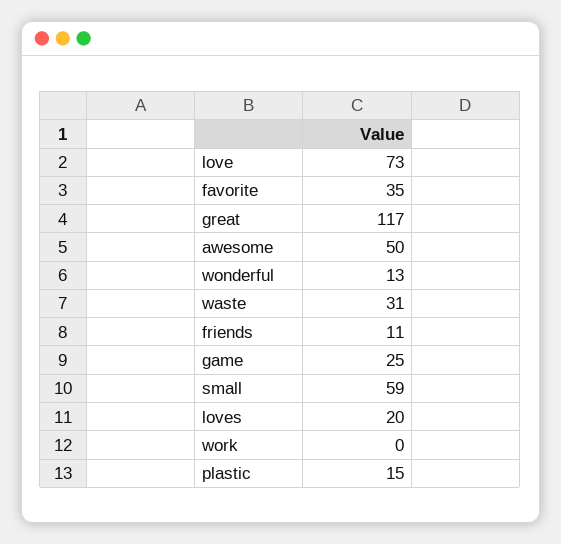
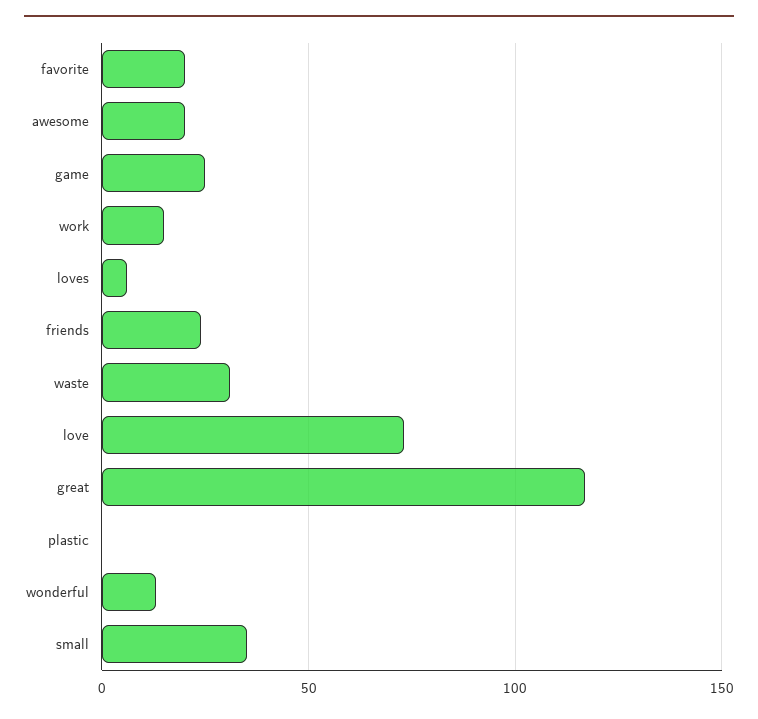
  {
    "love": 73,
-   "favorite": 35,
+   "favorite": 20,
    "great": 117,
-   "awesome": 50,
+   "awesome": 20,
    "wonderful": 13,
    "waste": 31,
-   "friends": 11,
+   "friends": 25,
    "game": 25,
-   "small": 59,
+   "small": 35,
-   "loves": 20,
+   "loves": 5,
-   "work": 0,
+   "work": 15,
-   "plastic": 15
+   "plastic": 0
  }

